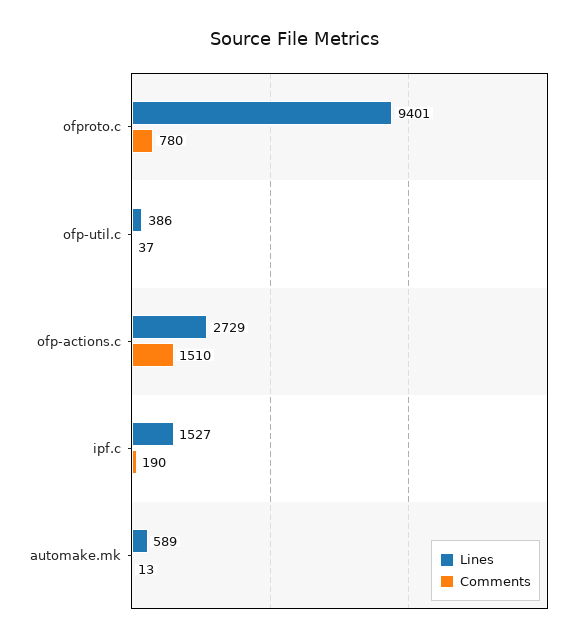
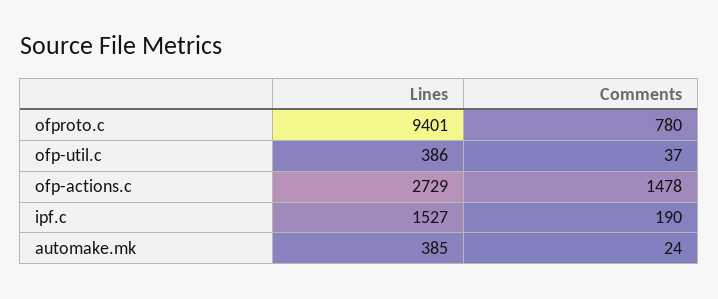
  {
    "Lines": {
      "ofproto.c": 9401,
      "ofp-util.c": 386,
      "ofp-actions.c": 2729,
      "ipf.c": 1527,
-     "automake.mk": 589
+     "automake.mk": 385
    },
    "Comments": {
      "ofproto.c": 780,
      "ofp-util.c": 37,
-     "ofp-actions.c": 1510,
+     "ofp-actions.c": 1478,
      "ipf.c": 190,
-     "automake.mk": 13
+     "automake.mk": 24
    }
  }

